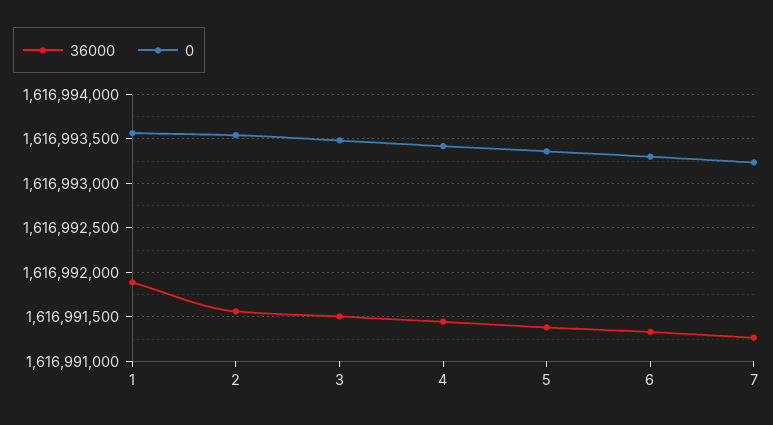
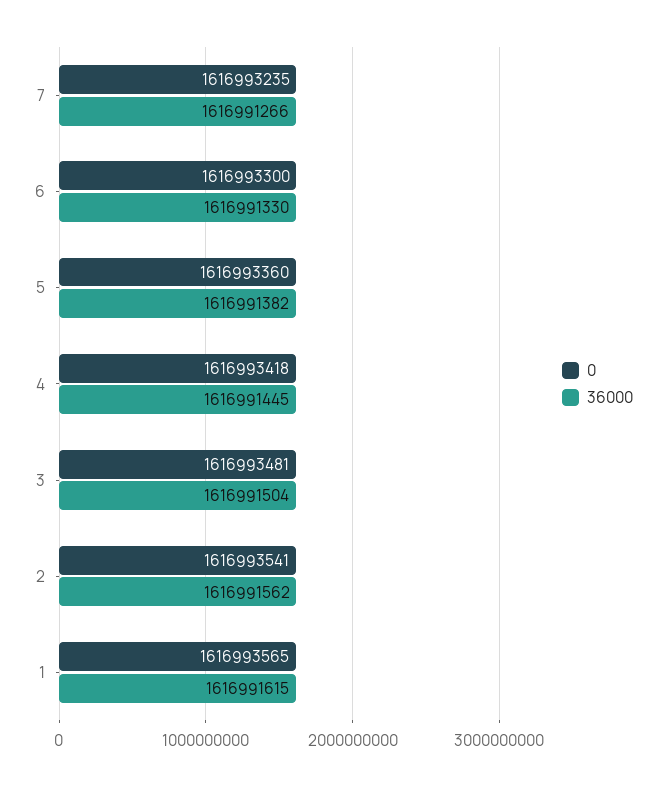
  {
    "36000": {
-     "1": 1616991900,
+     "1": 1616991615,
      "2": 1616991562,
      "3": 1616991504,
      "4": 1616991445,
      "5": 1616991382,
      "6": 1616991330,
      "7": 1616991266
    },
    "0": {
      "1": 1616993565,
      "2": 1616993541,
      "3": 1616993481,
      "4": 1616993418,
      "5": 1616993360,
      "6": 1616993300,
      "7": 1616993235
    }
  }

